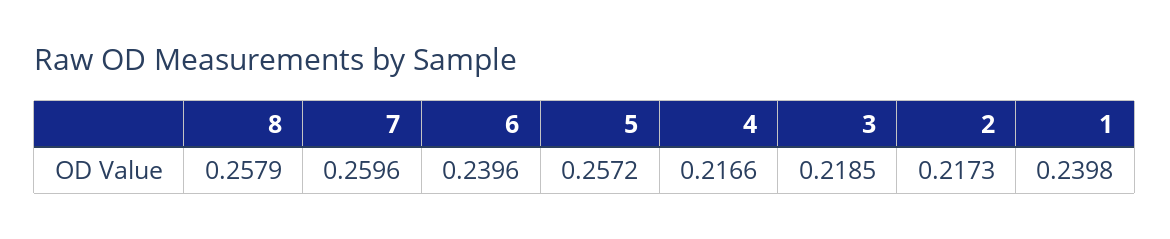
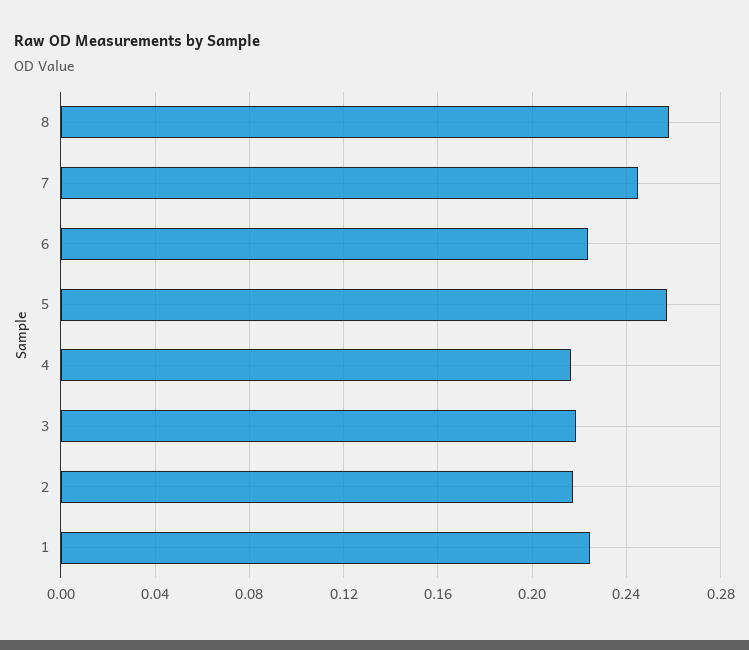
  {
    "8": 0.2579,
-   "7": 0.2596,
+   "7": 0.245,
-   "6": 0.2396,
+   "6": 0.225,
    "5": 0.2572,
    "4": 0.2166,
    "3": 0.2185,
    "2": 0.2173,
-   "1": 0.2398
+   "1": 0.225
  }

